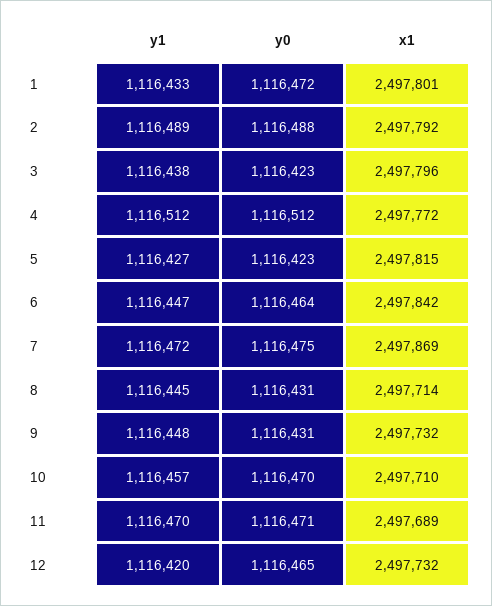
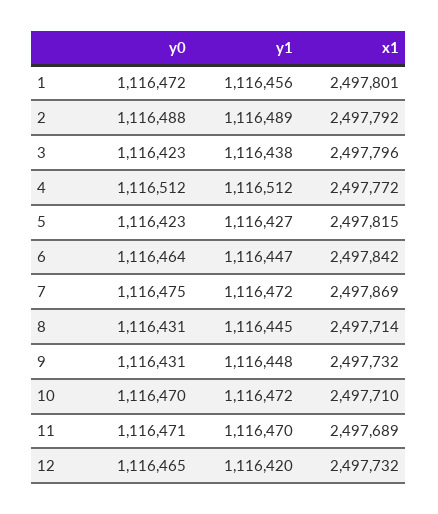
  {
    "y1": {
-     "1": 1116433,
+     "1": 1116456,
      "2": 1116489,
      "3": 1116438,
      "4": 1116512,
      "5": 1116427,
      "6": 1116447,
      "7": 1116472,
      "8": 1116445,
      "9": 1116448,
-     "10": 1116457,
+     "10": 1116472,
      "11": 1116470,
      "12": 1116420
    },
    "y0": {
      "1": 1116472,
      "2": 1116488,
      "3": 1116423,
      "4": 1116512,
      "5": 1116423,
      "6": 1116464,
      "7": 1116475,
      "8": 1116431,
      "9": 1116431,
      "10": 1116470,
      "11": 1116471,
      "12": 1116465
    },
    "x1": {
      "1": 2497801,
      "2": 2497792,
      "3": 2497796,
      "4": 2497772,
      "5": 2497815,
      "6": 2497842,
      "7": 2497869,
      "8": 2497714,
      "9": 2497732,
      "10": 2497710,
      "11": 2497689,
      "12": 2497732
    }
  }

